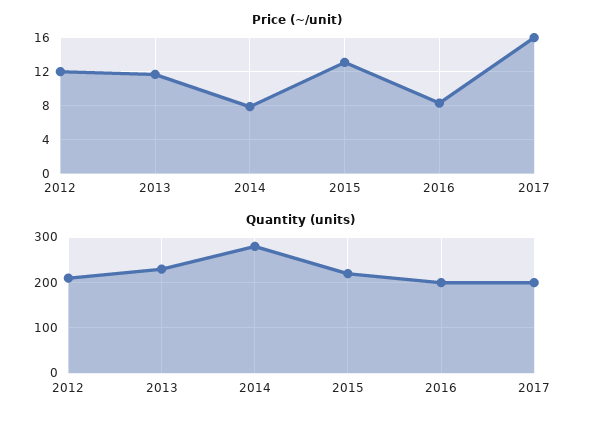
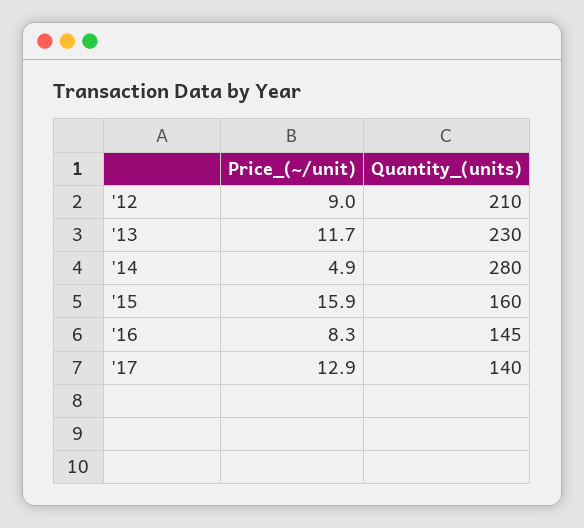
  {
    "Price (~/unit)": {
-     "2012": 12,
+     "2012": 9,
      "2013": 11.7,
-     "2014": 8,
+     "2014": 4.9,
-     "2015": 13,
+     "2015": 15.9,
      "2016": 8.3,
-     "2017": 16
+     "2017": 12.9
    },
    "Quantity (units)": {
      "2012": 210,
      "2013": 230,
      "2014": 280,
-     "2015": 220,
+     "2015": 160,
-     "2016": 200,
+     "2016": 145,
-     "2017": 200
+     "2017": 140
    }
  }

